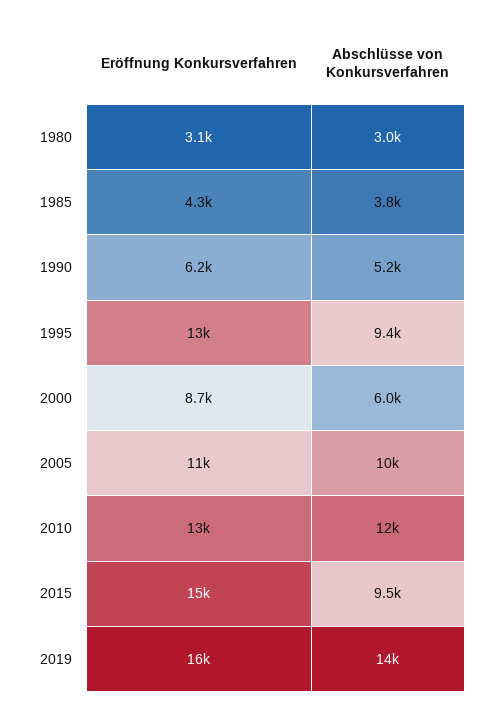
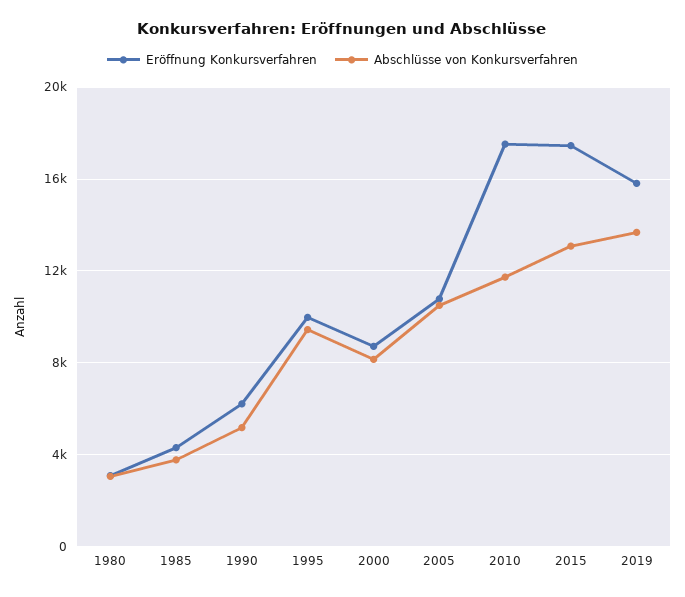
  {
    "Eröffnung Konkursverfahren": {
      "1980": 3100,
      "1985": 4300,
      "1990": 6200,
-     "1995": 13000,
+     "1995": 10000,
      "2000": 8700,
      "2005": 11000,
-     "2010": 13000,
+     "2010": 17500,
-     "2015": 15000,
+     "2015": 17500,
      "2019": 16000
    },
    "Abschlüsse von Konkursverfahren": {
      "1980": 3000,
      "1985": 3800,
      "1990": 5200,
      "1995": 9400,
-     "2000": 6000,
+     "2000": 8000,
      "2005": 10000,
      "2010": 12000,
-     "2015": 9500,
+     "2015": 13000,
      "2019": 14000
    }
  }

